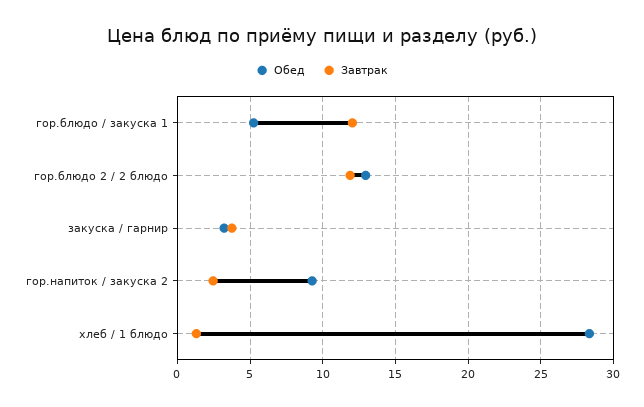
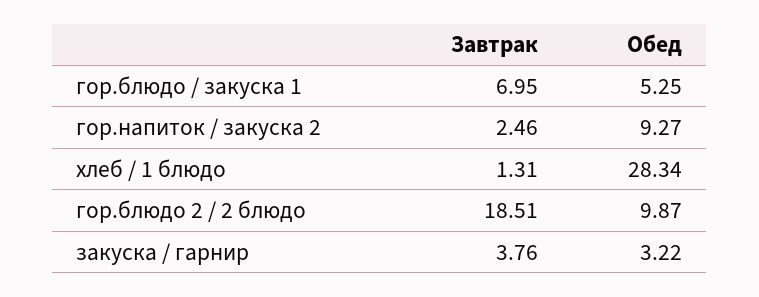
  {
    "Обед": {
      "гор.блюдо / закуска 1": 5.25,
-     "гор.блюдо 2 / 2 блюдо": 13,
+     "гор.блюдо 2 / 2 блюдо": 9.87,
      "закуска / гарнир": 3.22,
      "гор.напиток / закуска 2": 9.27,
      "хлеб / 1 блюдо": 28.34
    },
    "Завтрак": {
-     "гор.блюдо / закуска 1": 12,
+     "гор.блюдо / закуска 1": 6.95,
-     "гор.блюдо 2 / 2 блюдо": 12,
+     "гор.блюдо 2 / 2 блюдо": 18.51,
      "закуска / гарнир": 3.76,
      "гор.напиток / закуска 2": 2.46,
      "хлеб / 1 блюдо": 1.31
    }
  }

